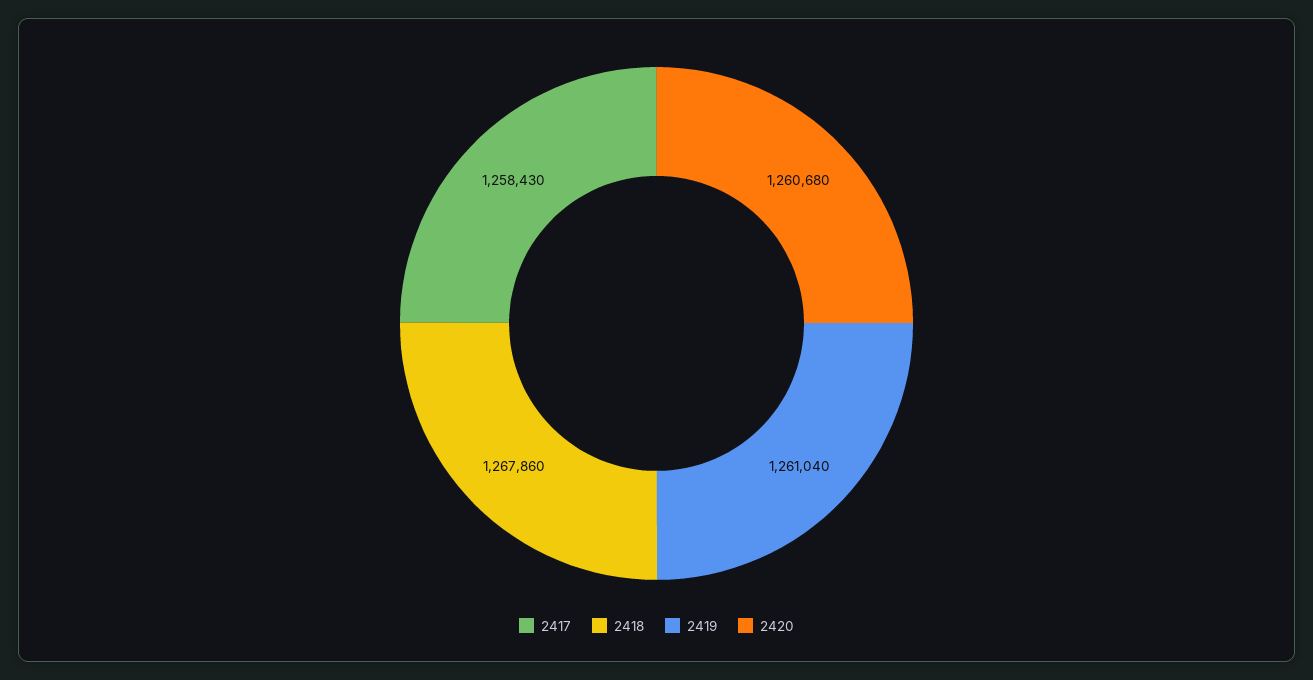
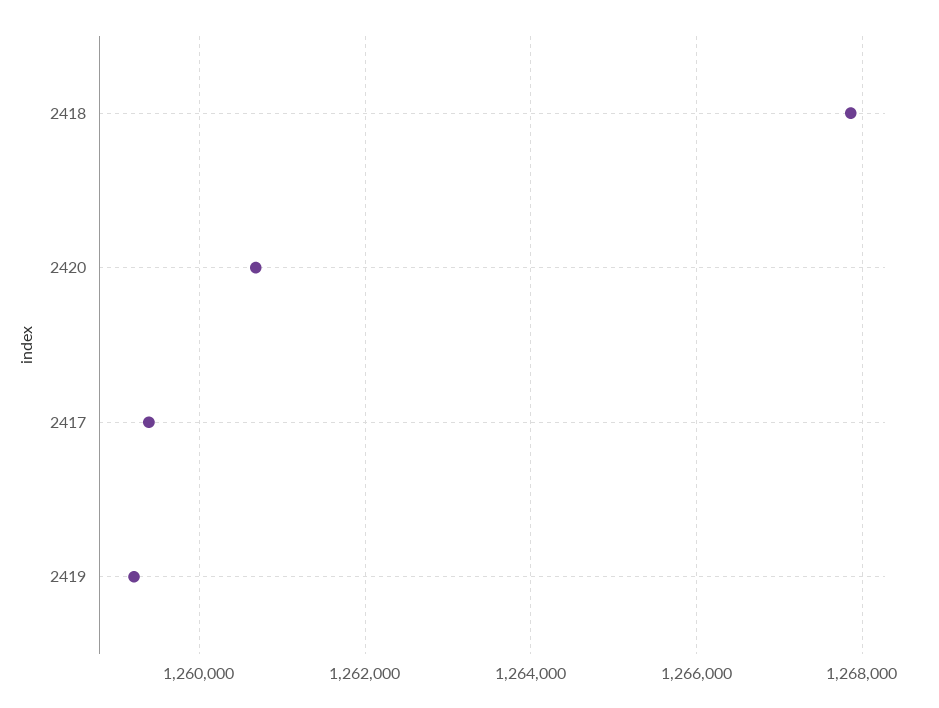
  {
-   "2417": 1258430,
+   "2417": 1259400,
    "2418": 1267860,
-   "2419": 1261040,
+   "2419": 1259200,
    "2420": 1260680
  }

